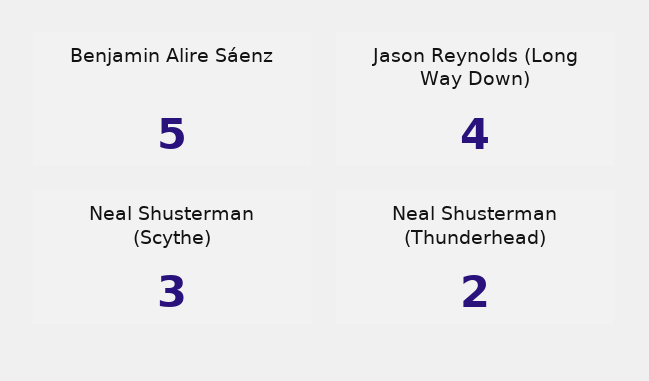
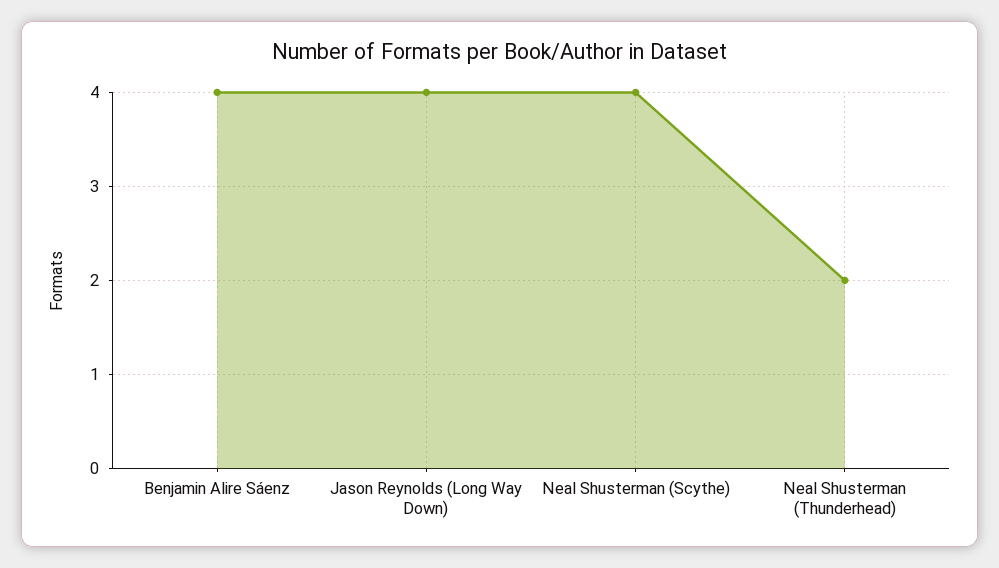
  {
-   "Benjamin Alire Sáenz": 5,
+   "Benjamin Alire Sáenz": 4,
    "Jason Reynolds (Long Way Down)": 4,
-   "Neal Shusterman (Scythe)": 3,
+   "Neal Shusterman (Scythe)": 4,
    "Neal Shusterman (Thunderhead)": 2
  }

